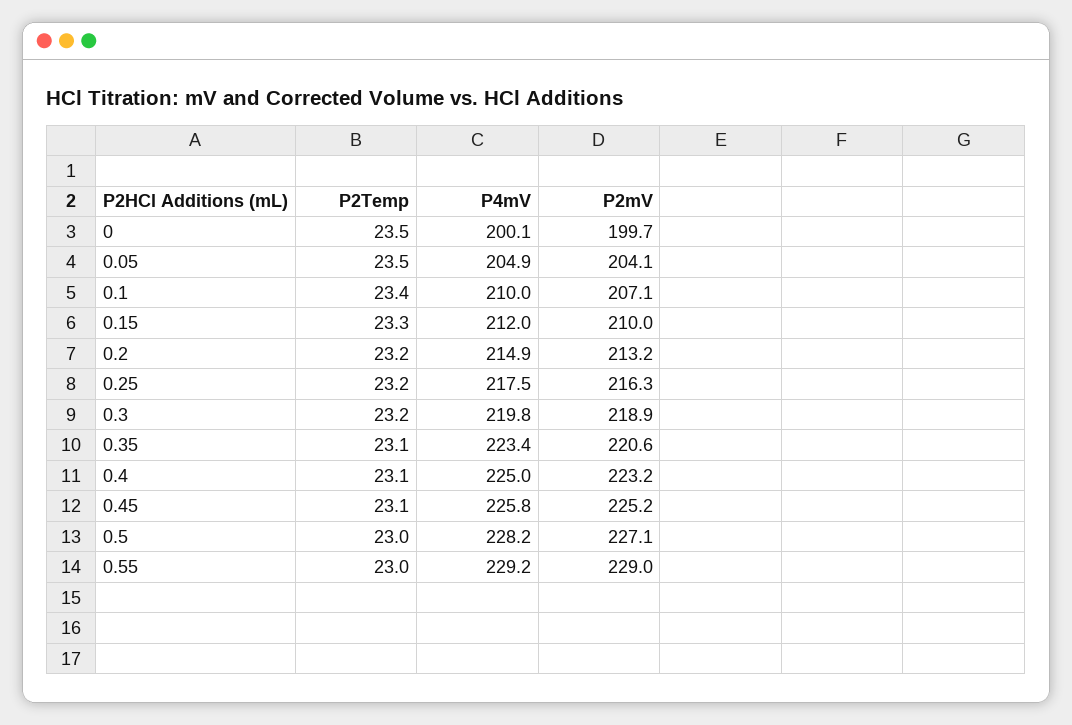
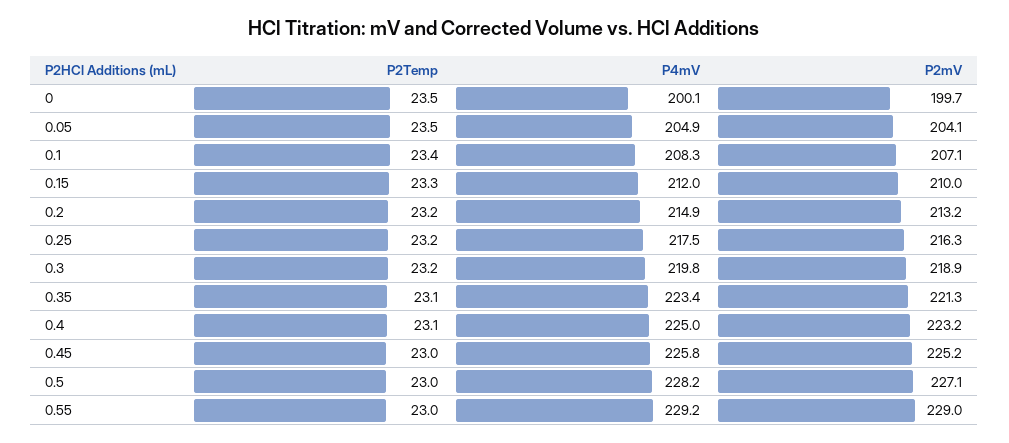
  {
    "P2Temp": {
      "0": 23.5,
      "0.05": 23.5,
      "0.1": 23.4,
      "0.15": 23.3,
      "0.2": 23.2,
      "0.25": 23.2,
      "0.3": 23.2,
      "0.35": 23.1,
      "0.4": 23.1,
-     "0.45": 23.1,
+     "0.45": 23,
      "0.5": 23,
      "0.55": 23
    },
    "P4mV": {
      "0": 200.1,
      "0.05": 204.9,
-     "0.1": 210,
+     "0.1": 208.3,
      "0.15": 212,
      "0.2": 214.9,
      "0.25": 217.5,
      "0.3": 219.8,
      "0.35": 223.4,
      "0.4": 225,
      "0.45": 225.8,
      "0.5": 228.2,
      "0.55": 229.2
    },
    "P2mV": {
      "0": 199.7,
      "0.05": 204.1,
      "0.1": 207.1,
      "0.15": 210,
      "0.2": 213.2,
      "0.25": 216.3,
      "0.3": 218.9,
-     "0.35": 220.6,
+     "0.35": 221.3,
      "0.4": 223.2,
      "0.45": 225.2,
      "0.5": 227.1,
      "0.55": 229
    }
  }

